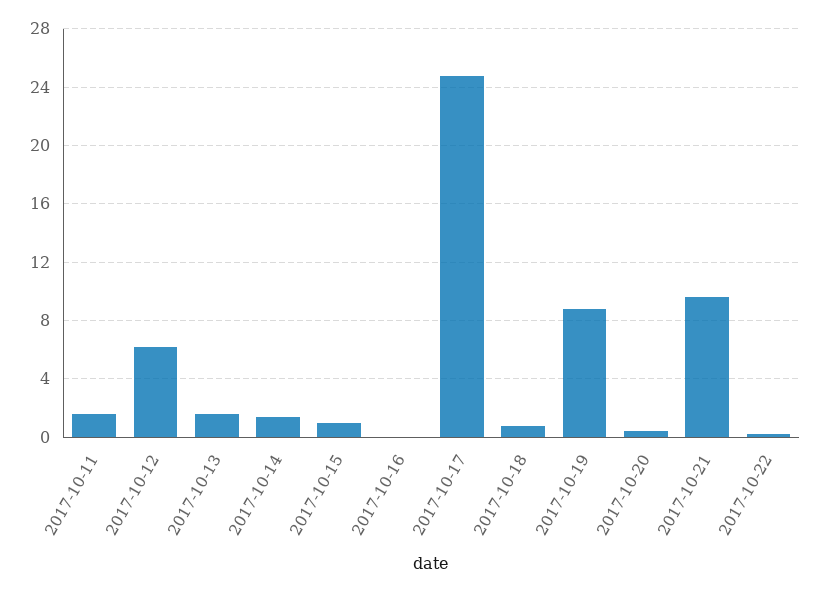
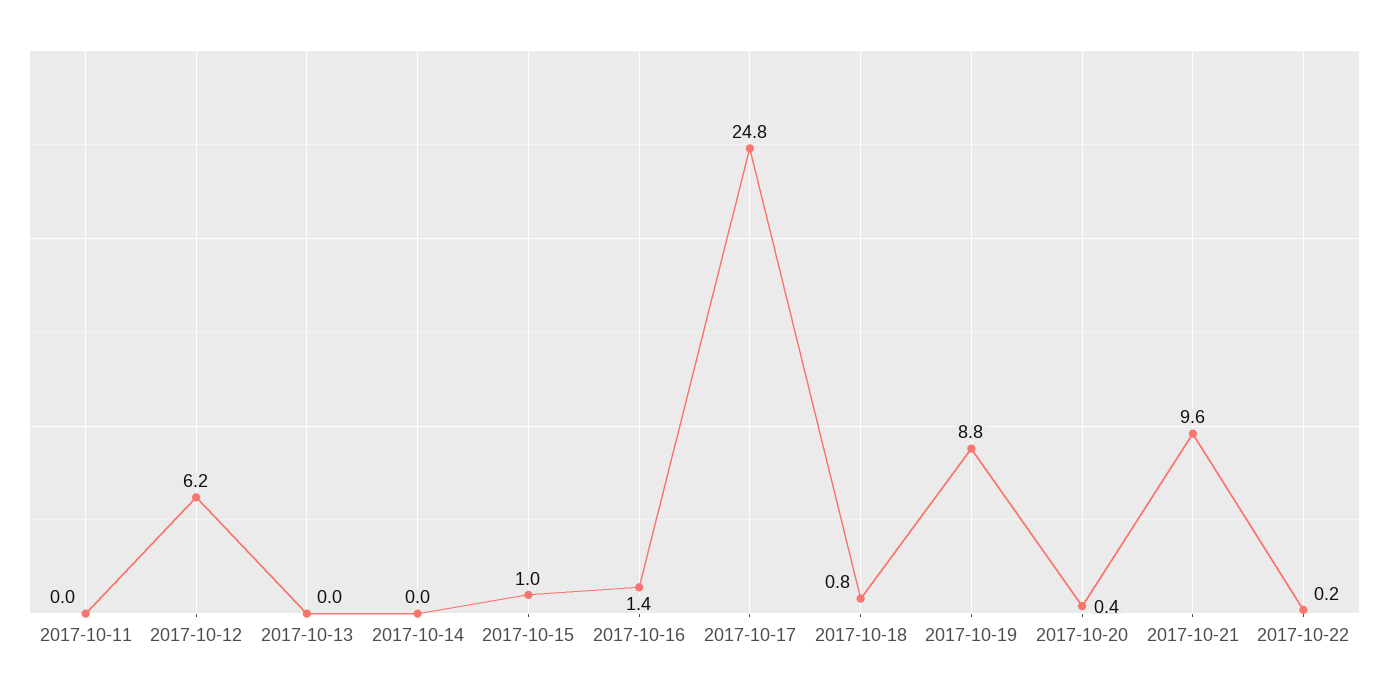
  {
-   "2017-10-11": 1.5,
+   "2017-10-11": 0,
    "2017-10-12": 6.2,
-   "2017-10-13": 1.5,
+   "2017-10-13": 0,
-   "2017-10-14": 1.5,
+   "2017-10-14": 0,
    "2017-10-15": 1,
-   "2017-10-16": 0,
+   "2017-10-16": 1.4,
    "2017-10-17": 24.8,
    "2017-10-18": 0.8,
    "2017-10-19": 8.8,
    "2017-10-20": 0.4,
    "2017-10-21": 9.6,
    "2017-10-22": 0.2
  }

